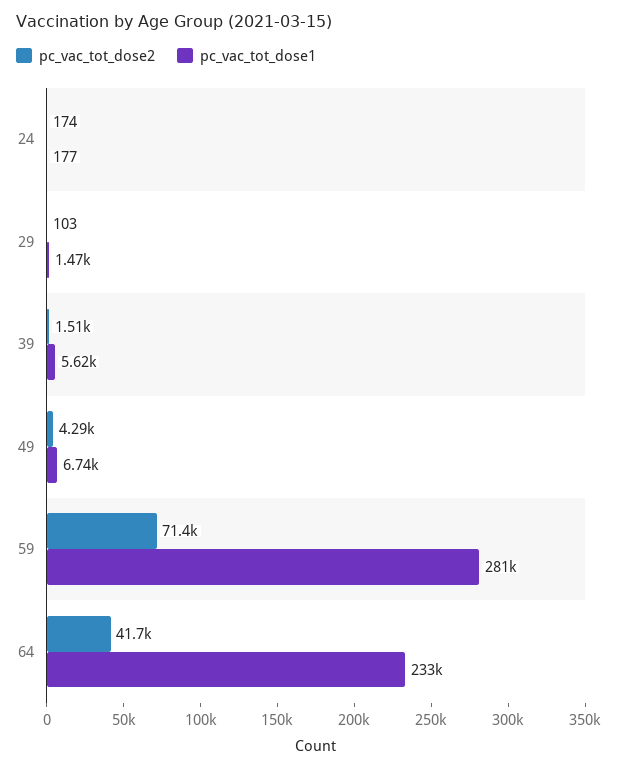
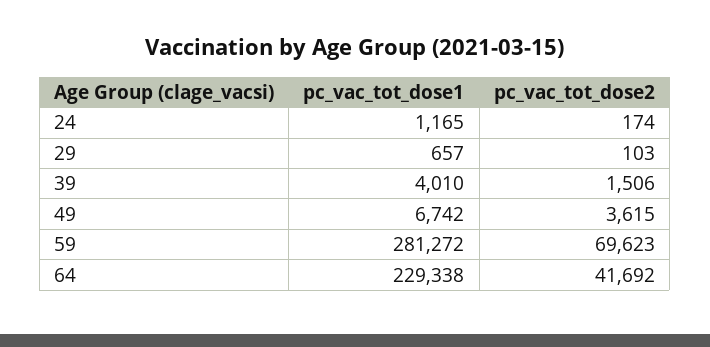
  {
    "pc_vac_tot_dose2": {
      "24": 174,
      "29": 103,
      "39": 1506,
-     "49": 4290,
+     "49": 3615,
-     "59": 71400,
+     "59": 69623,
      "64": 41692
    },
    "pc_vac_tot_dose1": {
-     "24": 177,
+     "24": 1165,
-     "29": 1470,
+     "29": 657,
-     "39": 5620,
+     "39": 4010,
      "49": 6742,
      "59": 281272,
-     "64": 233000
+     "64": 229338
    }
  }

